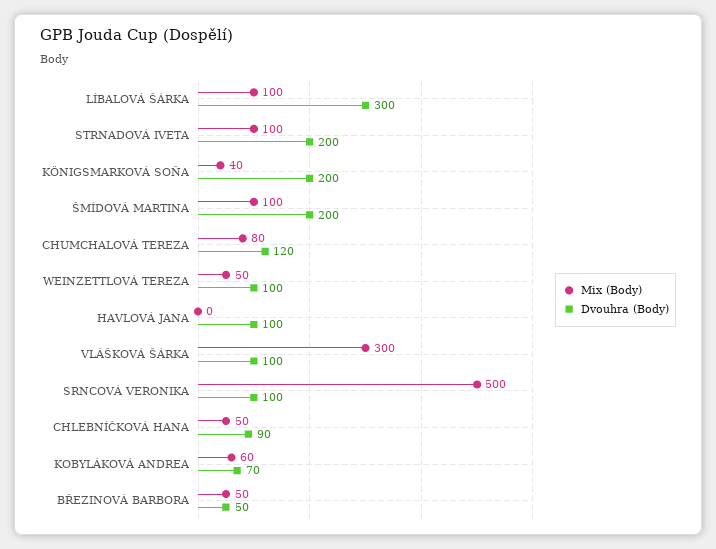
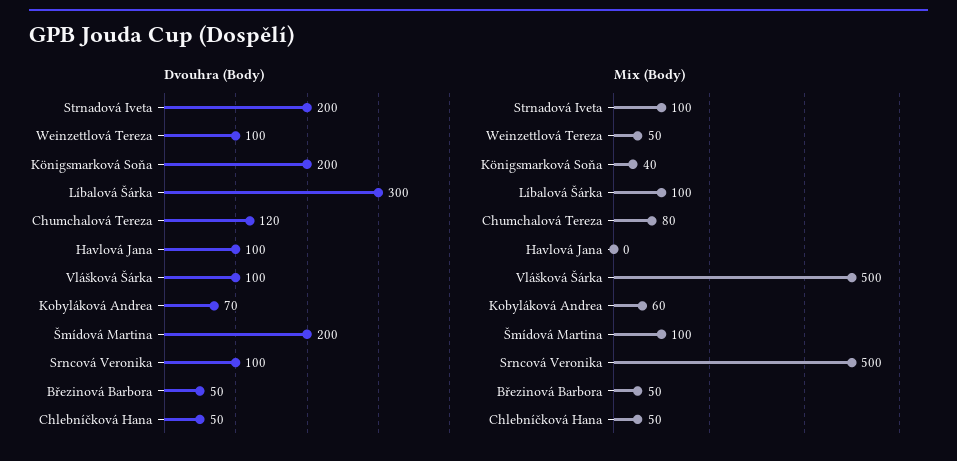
  {
    "Mix (Body)": {
      "LÍBALOVÁ ŠÁRKA": 100,
      "STRNADOVÁ IVETA": 100,
      "KÖNIGSMARKOVÁ SOŇA": 40,
      "ŠMÍDOVÁ MARTINA": 100,
      "CHUMCHALOVÁ TEREZA": 80,
      "WEINZETTLOVÁ TEREZA": 50,
      "HAVLOVÁ JANA": 0,
-     "VLÁŠKOVÁ ŠÁRKA": 300,
+     "VLÁŠKOVÁ ŠÁRKA": 500,
      "SRNCOVÁ VERONIKA": 500,
      "CHLEBNÍČKOVÁ HANA": 50,
      "KOBYLÁKOVÁ ANDREA": 60,
      "BŘEZINOVÁ BARBORA": 50
    },
    "Dvouhra (Body)": {
      "LÍBALOVÁ ŠÁRKA": 300,
      "STRNADOVÁ IVETA": 200,
      "KÖNIGSMARKOVÁ SOŇA": 200,
      "ŠMÍDOVÁ MARTINA": 200,
      "CHUMCHALOVÁ TEREZA": 120,
      "WEINZETTLOVÁ TEREZA": 100,
      "HAVLOVÁ JANA": 100,
      "VLÁŠKOVÁ ŠÁRKA": 100,
      "SRNCOVÁ VERONIKA": 100,
-     "CHLEBNÍČKOVÁ HANA": 90,
+     "CHLEBNÍČKOVÁ HANA": 50,
      "KOBYLÁKOVÁ ANDREA": 70,
      "BŘEZINOVÁ BARBORA": 50
    }
  }

